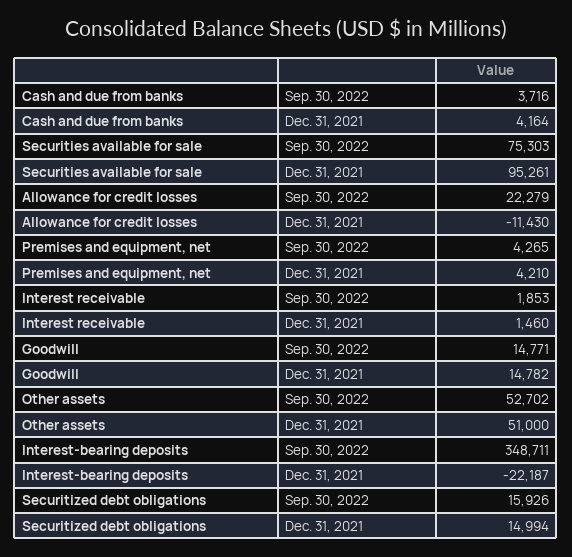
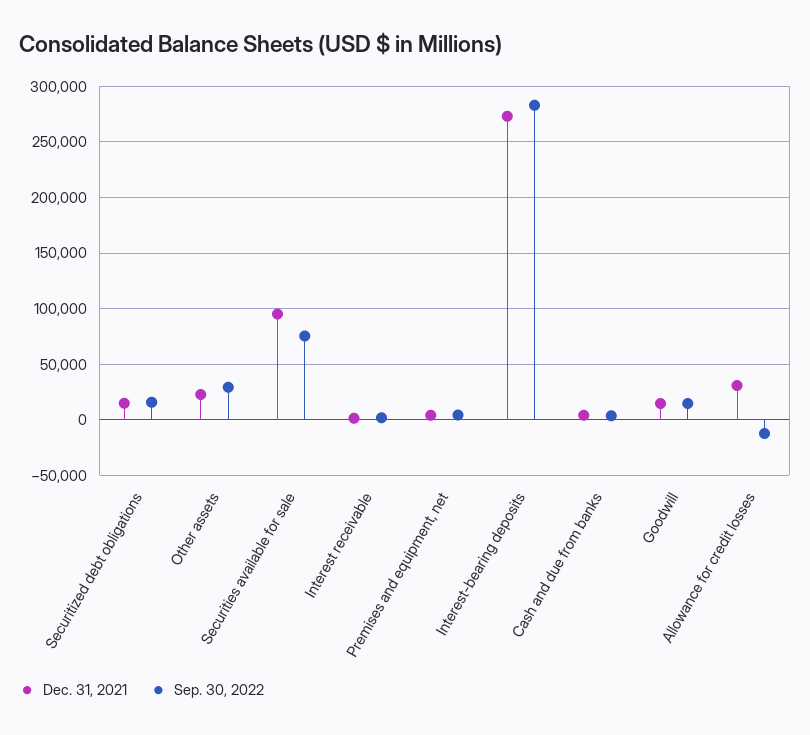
  {
    "Sep. 30, 2022": {
      "Cash and due from banks": 3716,
      "Securities available for sale": 75303,
-     "Allowance for credit losses": 22279,
+     "Allowance for credit losses": -10000,
      "Premises and equipment, net": 4265,
      "Interest receivable": 1853,
      "Goodwill": 14771,
-     "Other assets": 52702,
+     "Other assets": 30000,
-     "Interest-bearing deposits": 348711,
+     "Interest-bearing deposits": 280000,
      "Securitized debt obligations": 15926
    },
    "Dec. 31, 2021": {
      "Cash and due from banks": 4164,
      "Securities available for sale": 95261,
-     "Allowance for credit losses": -11430,
+     "Allowance for credit losses": 30000,
      "Premises and equipment, net": 4210,
      "Interest receivable": 1460,
      "Goodwill": 14782,
-     "Other assets": 51000,
+     "Other assets": 20000,
-     "Interest-bearing deposits": -22187,
+     "Interest-bearing deposits": 270000,
      "Securitized debt obligations": 14994
    }
  }

